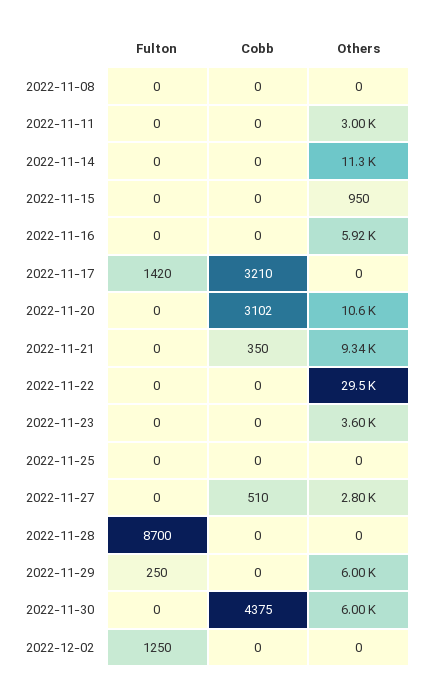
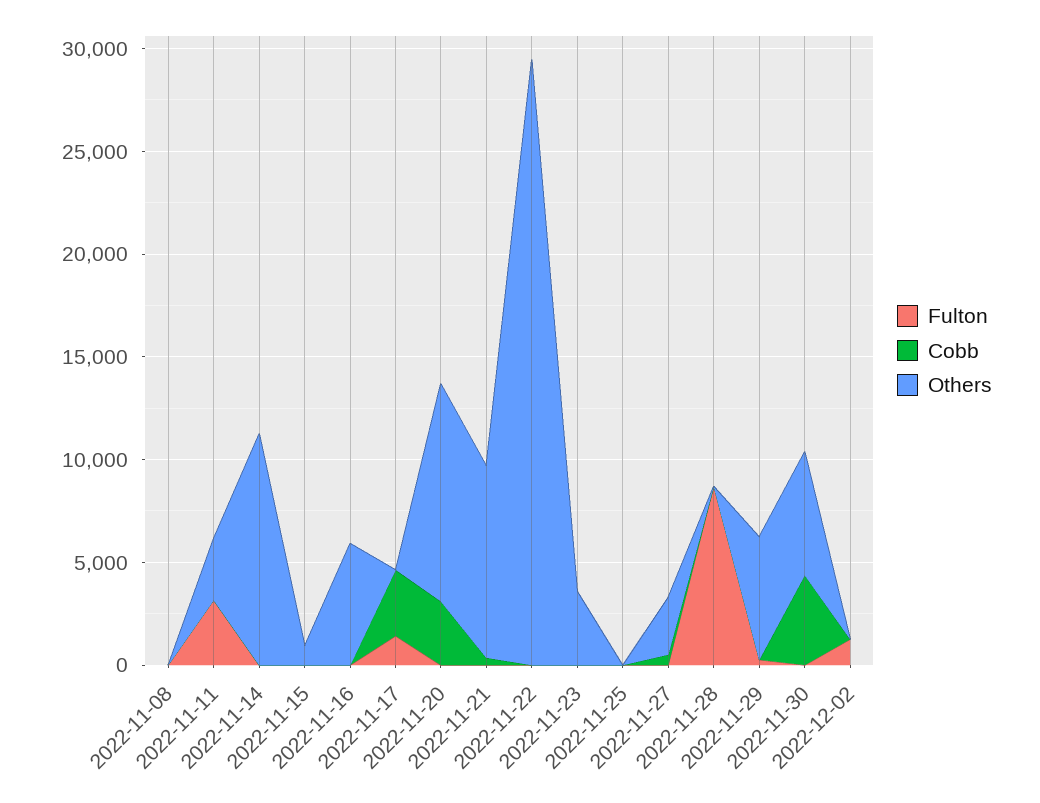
  {
    "Fulton": {
      "2022-11-08": 0,
-     "2022-11-11": 0,
+     "2022-11-11": 3000,
      "2022-11-14": 0,
      "2022-11-15": 0,
      "2022-11-16": 0,
      "2022-11-17": 1420,
      "2022-11-20": 0,
      "2022-11-21": 0,
      "2022-11-22": 0,
      "2022-11-23": 0,
      "2022-11-25": 0,
      "2022-11-27": 0,
      "2022-11-28": 8700,
      "2022-11-29": 250,
      "2022-11-30": 0,
      "2022-12-02": 1250
    },
    "Cobb": {
      "2022-11-08": 0,
      "2022-11-11": 0,
      "2022-11-14": 0,
      "2022-11-15": 0,
      "2022-11-16": 0,
      "2022-11-17": 3210,
      "2022-11-20": 3102,
      "2022-11-21": 350,
      "2022-11-22": 0,
      "2022-11-23": 0,
      "2022-11-25": 0,
      "2022-11-27": 510,
      "2022-11-28": 0,
      "2022-11-29": 0,
      "2022-11-30": 4375,
      "2022-12-02": 0
    },
    "Others": {
      "2022-11-08": 0,
      "2022-11-11": 3000,
      "2022-11-14": 11300,
      "2022-11-15": 950,
      "2022-11-16": 5920,
      "2022-11-17": 0,
      "2022-11-20": 10600,
      "2022-11-21": 9340,
      "2022-11-22": 29500,
      "2022-11-23": 3600,
      "2022-11-25": 0,
      "2022-11-27": 2800,
      "2022-11-28": 0,
      "2022-11-29": 6000,
      "2022-11-30": 6000,
      "2022-12-02": 0
    }
  }

